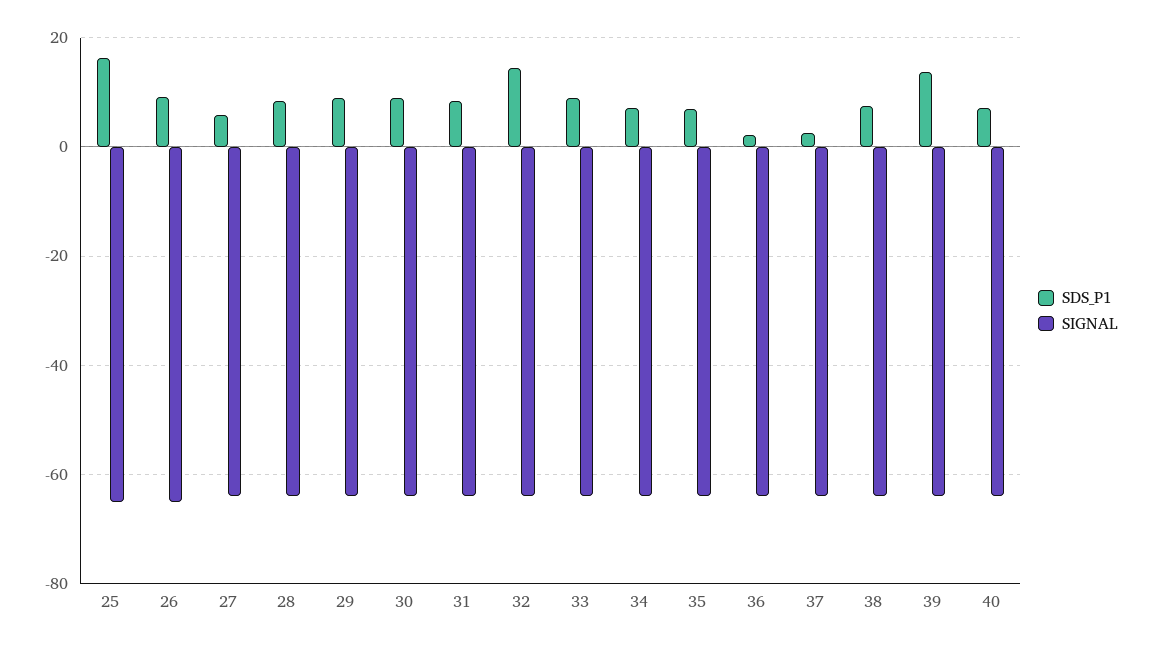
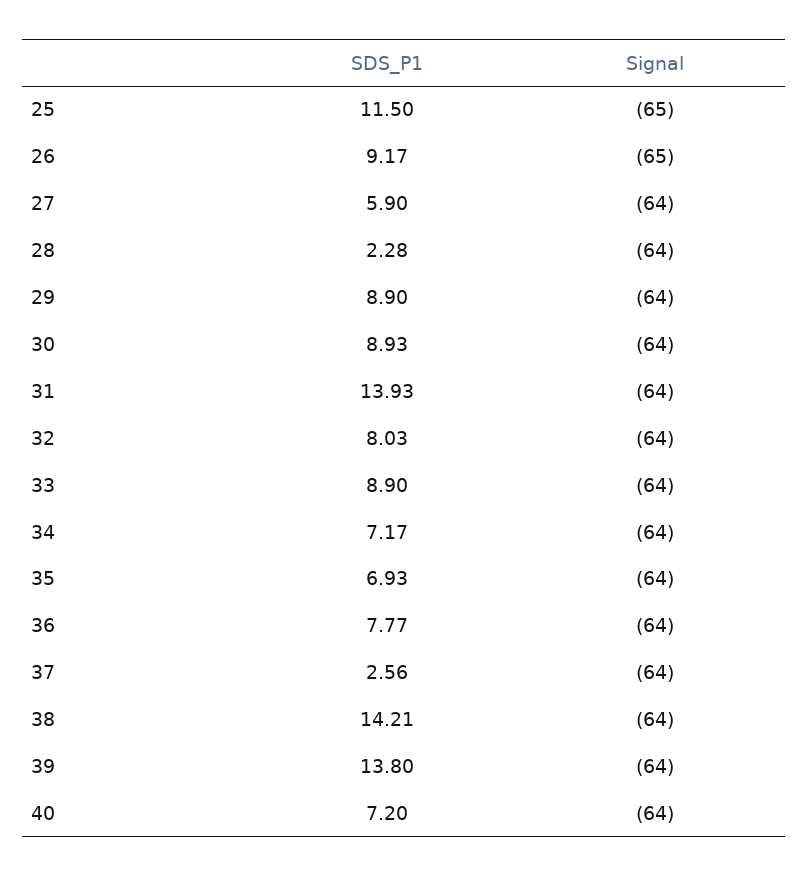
  {
    "SDS_P1": {
-     "25": 16,
+     "25": 11.5,
      "26": 9.17,
      "27": 5.9,
-     "28": 8,
+     "28": 2.28,
      "29": 8.9,
      "30": 8.93,
-     "31": 8,
+     "31": 13.93,
-     "32": 14,
+     "32": 8.03,
      "33": 8.9,
      "34": 7.17,
      "35": 6.93,
-     "36": 2,
+     "36": 7.77,
      "37": 2.56,
-     "38": 8,
+     "38": 14.21,
      "39": 13.8,
      "40": 7.2
    },
    "SIGNAL": {
      "25": -65,
      "26": -65,
      "27": -64,
      "28": -64,
      "29": -64,
      "30": -64,
      "31": -64,
      "32": -64,
      "33": -64,
      "34": -64,
      "35": -64,
      "36": -64,
      "37": -64,
      "38": -64,
      "39": -64,
      "40": -64
    }
  }

